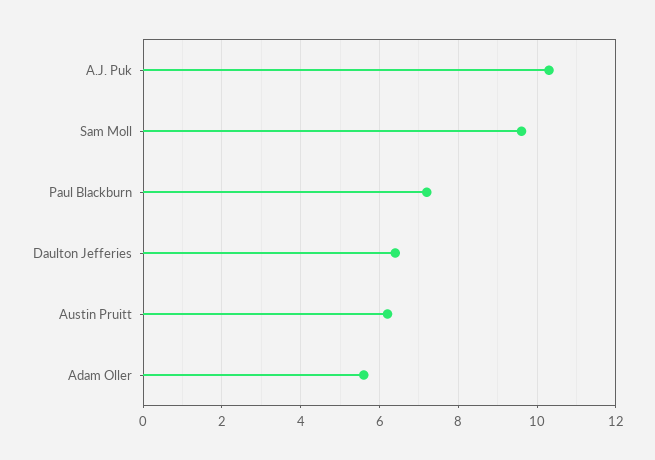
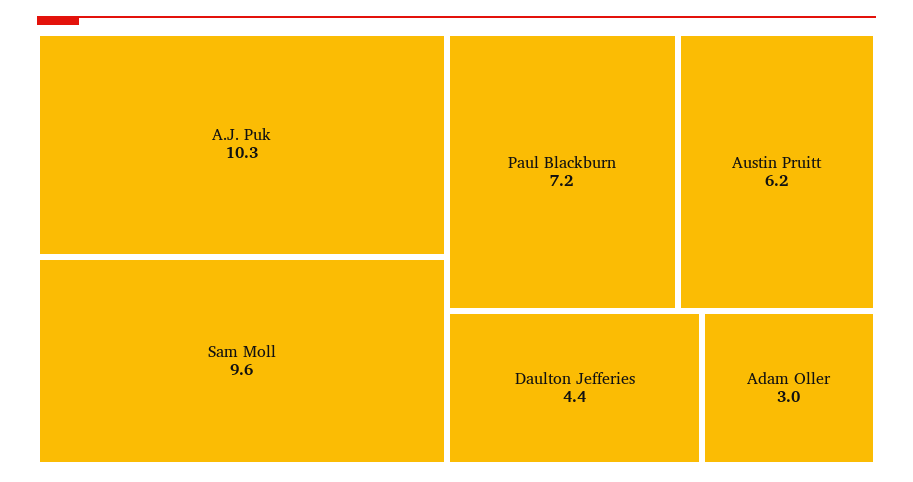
  {
    "A.J. Puk": 10.3,
    "Sam Moll": 9.6,
    "Paul Blackburn": 7.2,
-   "Daulton Jefferies": 6.5,
+   "Daulton Jefferies": 4.4,
    "Austin Pruitt": 6.2,
-   "Adam Oller": 5.5
+   "Adam Oller": 3
  }

